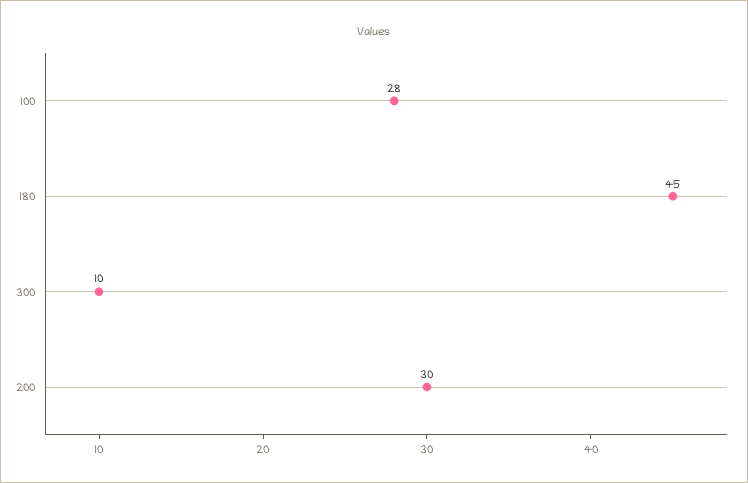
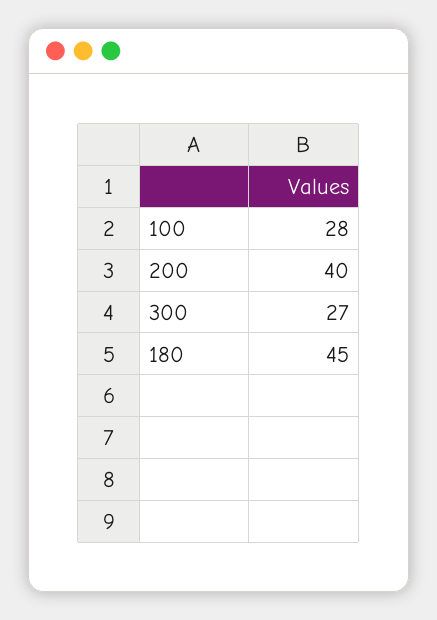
  {
    "100": 28,
    "180": 45,
-   "300": 10,
+   "300": 27,
-   "200": 30
+   "200": 40
  }

